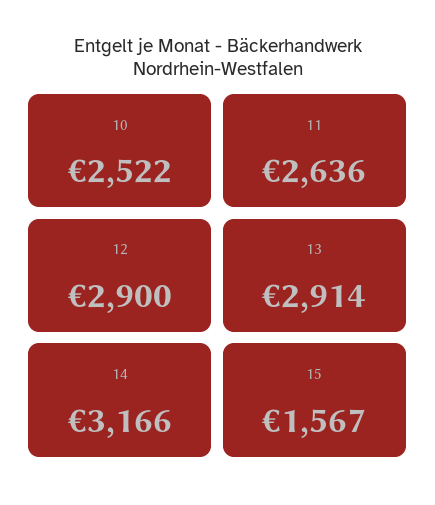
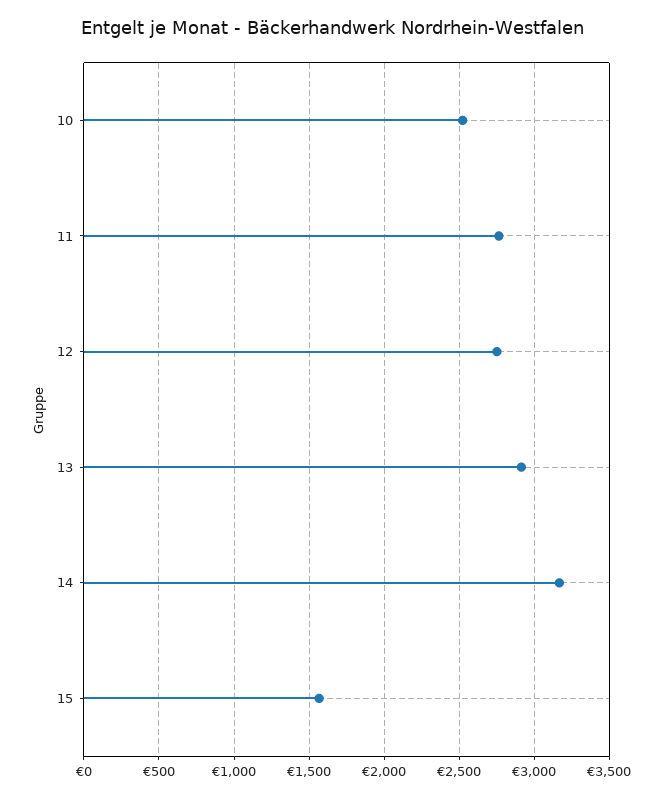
  {
    "10": 2522,
-   "11": 2636,
+   "11": 2750,
-   "12": 2900,
+   "12": 2750,
    "13": 2914,
    "14": 3166,
    "15": 1567
  }

